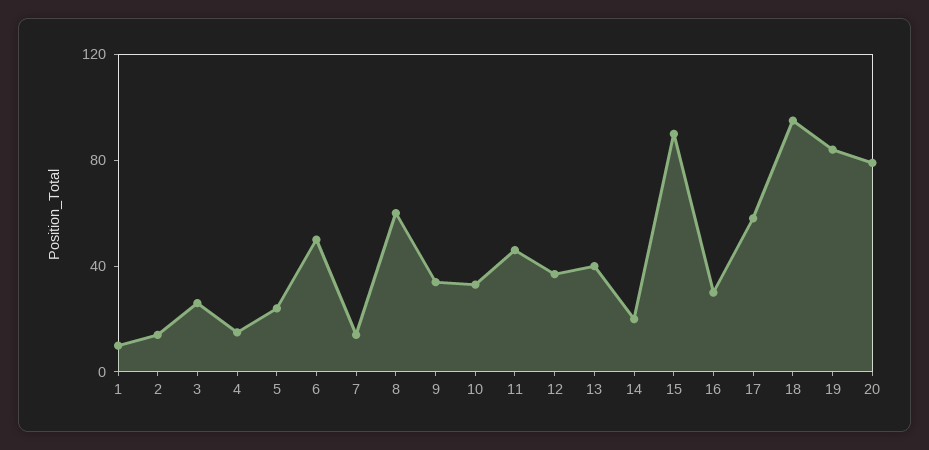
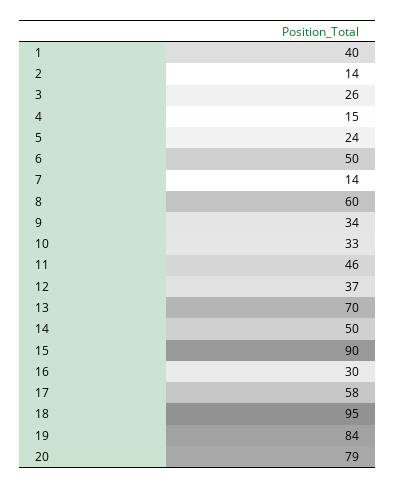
  {
-   "1": 10,
+   "1": 40,
    "2": 14,
    "3": 26,
    "4": 15,
    "5": 24,
    "6": 50,
    "7": 14,
    "8": 60,
    "9": 34,
    "10": 33,
    "11": 46,
    "12": 37,
-   "13": 40,
+   "13": 70,
-   "14": 20,
+   "14": 50,
    "15": 90,
    "16": 30,
    "17": 58,
    "18": 95,
    "19": 84,
    "20": 79
  }

